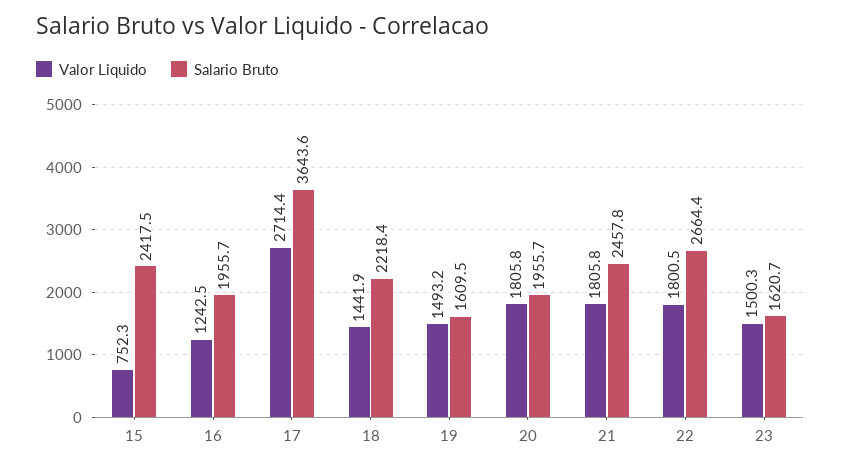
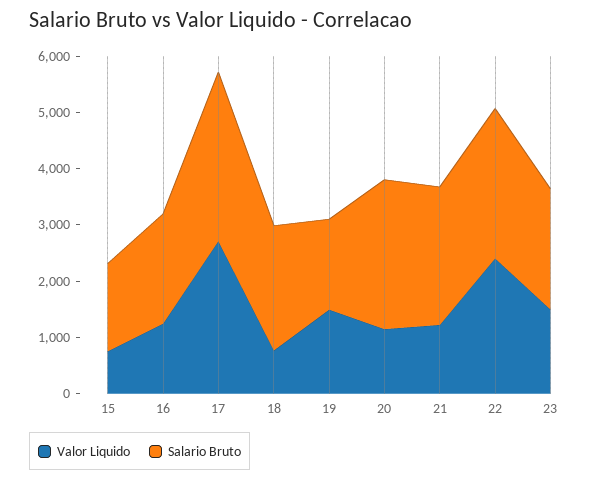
  {
    "Valor Liquido": {
      "15": 752.3,
      "16": 1242.5,
      "17": 2714.4,
-     "18": 1441.9,
+     "18": 800,
      "19": 1493.2,
-     "20": 1805.8,
+     "20": 1200,
-     "21": 1805.8,
+     "21": 1200,
-     "22": 1800.5,
+     "22": 2400,
      "23": 1500.3
    },
    "Salario Bruto": {
-     "15": 2417.5,
+     "15": 1600,
      "16": 1955.7,
-     "17": 3643.6,
+     "17": 3000,
      "18": 2218.4,
      "19": 1609.5,
-     "20": 1955.7,
+     "20": 2600,
      "21": 2457.8,
      "22": 2664.4,
-     "23": 1620.7
+     "23": 2200
    }
  }

